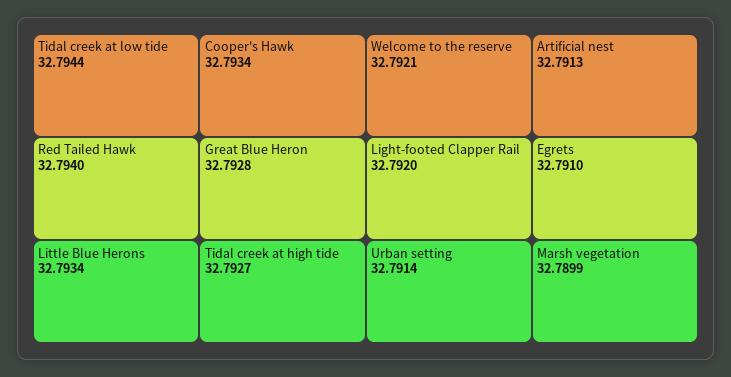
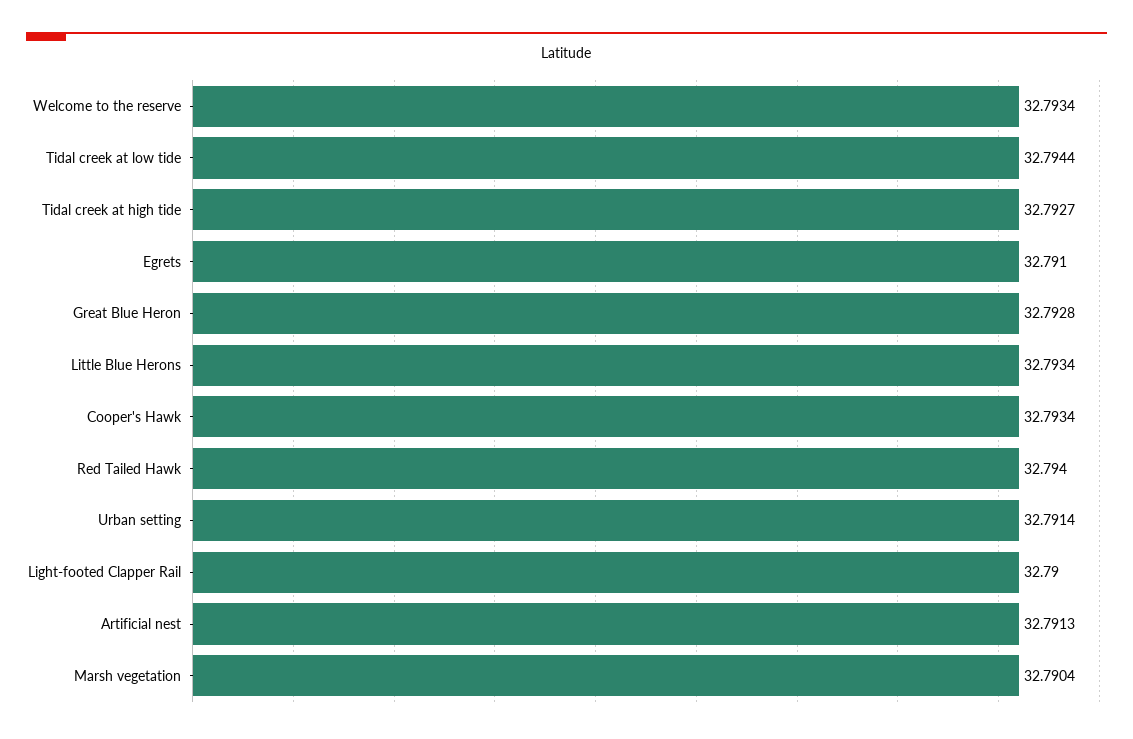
  {
    "Tidal creek at low tide": 32.7944,
    "Red Tailed Hawk": 32.794,
    "Little Blue Herons": 32.7934,
    "Cooper's Hawk": 32.7934,
    "Great Blue Heron": 32.7928,
    "Tidal creek at high tide": 32.7927,
-   "Welcome to the reserve": 32.7921,
+   "Welcome to the reserve": 32.7934,
-   "Light-footed Clapper Rail": 32.792,
+   "Light-footed Clapper Rail": 32.79,
    "Urban setting": 32.7914,
    "Artificial nest": 32.7913,
    "Egrets": 32.791,
-   "Marsh vegetation": 32.7899
+   "Marsh vegetation": 32.7904
  }

